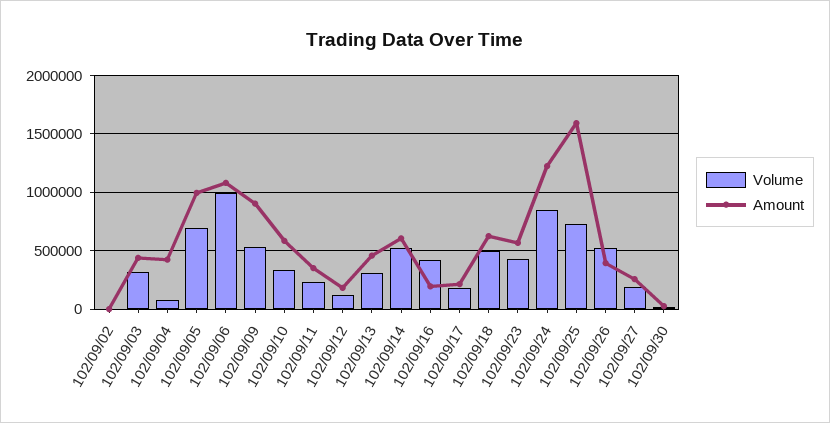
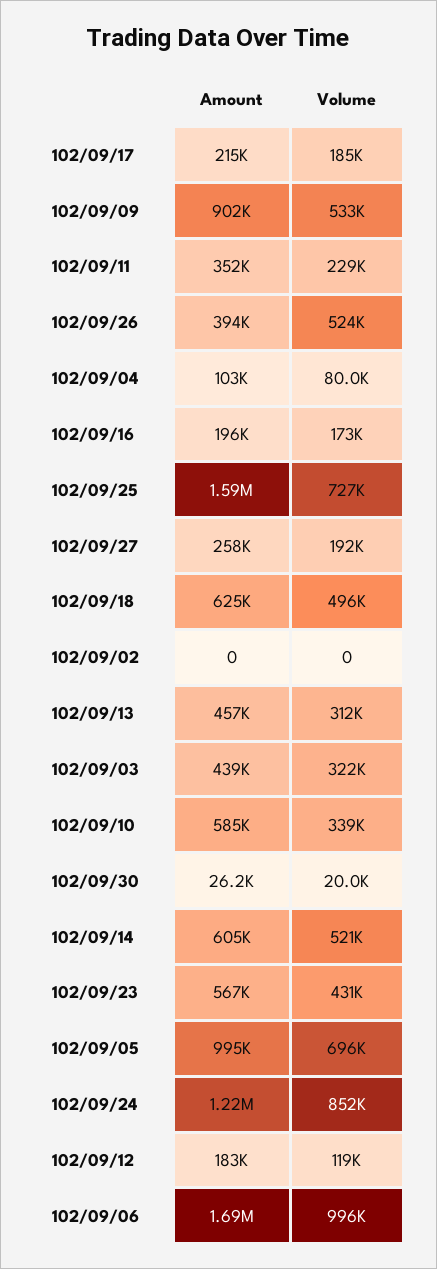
  {
    "Volume": {
      "102/09/02": 0,
      "102/09/03": 322000,
      "102/09/04": 80000,
      "102/09/05": 696000,
      "102/09/06": 996000,
      "102/09/09": 533000,
      "102/09/10": 339000,
      "102/09/11": 229000,
      "102/09/12": 119000,
      "102/09/13": 312000,
      "102/09/14": 521000,
-     "102/09/16": 400000,
+     "102/09/16": 173000,
      "102/09/17": 185000,
      "102/09/18": 496000,
      "102/09/23": 431000,
      "102/09/24": 852000,
      "102/09/25": 727000,
      "102/09/26": 524000,
      "102/09/27": 192000,
      "102/09/30": 20000
    },
    "Amount": {
      "102/09/02": 0,
      "102/09/03": 439000,
-     "102/09/04": 400000,
+     "102/09/04": 103000,
      "102/09/05": 995000,
-     "102/09/06": 1100000,
+     "102/09/06": 1690000,
      "102/09/09": 902000,
      "102/09/10": 585000,
      "102/09/11": 352000,
      "102/09/12": 183000,
      "102/09/13": 457000,
      "102/09/14": 605000,
      "102/09/16": 196000,
      "102/09/17": 215000,
      "102/09/18": 625000,
      "102/09/23": 567000,
      "102/09/24": 1220000,
      "102/09/25": 1590000,
      "102/09/26": 394000,
      "102/09/27": 258000,
      "102/09/30": 26200
    }
  }

